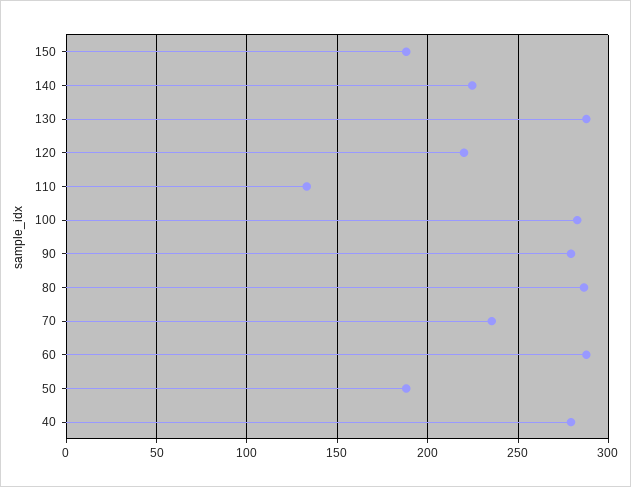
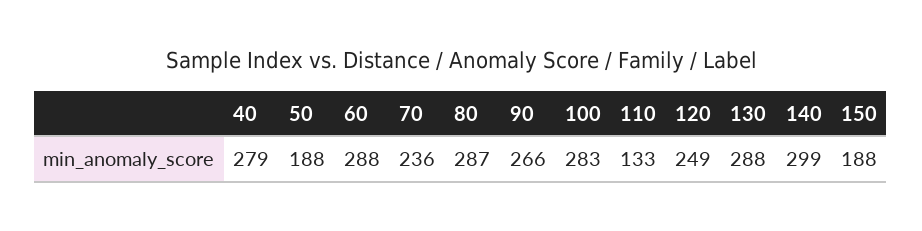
  {
    "150": 188,
-   "140": 225,
+   "140": 299,
    "130": 288,
-   "120": 220,
+   "120": 249,
    "110": 133,
    "100": 283,
-   "90": 280,
+   "90": 266,
    "80": 287,
    "70": 236,
    "60": 288,
    "50": 188,
    "40": 279
  }

